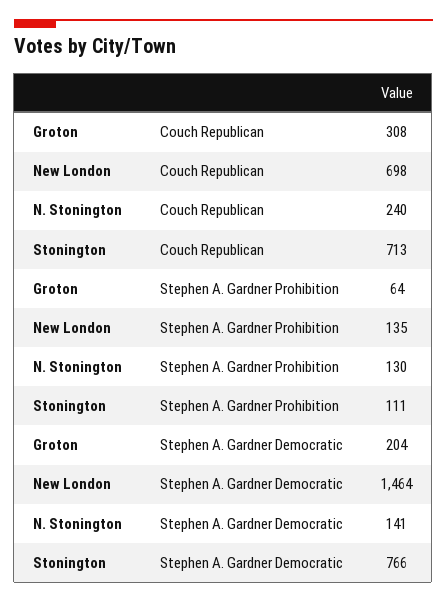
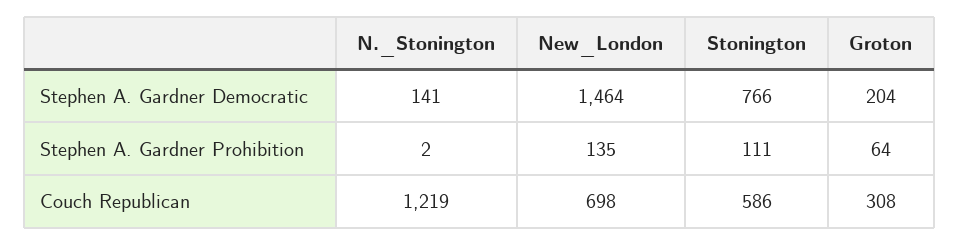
  {
    "Groton": {
      "Couch Republican": 308,
      "Stephen A. Gardner Prohibition": 64,
      "Stephen A. Gardner Democratic": 204
    },
    "New London": {
      "Couch Republican": 698,
      "Stephen A. Gardner Prohibition": 135,
      "Stephen A. Gardner Democratic": 1464
    },
    "N. Stonington": {
-     "Couch Republican": 240,
+     "Couch Republican": 1219,
-     "Stephen A. Gardner Prohibition": 130,
+     "Stephen A. Gardner Prohibition": 2,
      "Stephen A. Gardner Democratic": 141
    },
    "Stonington": {
-     "Couch Republican": 713,
+     "Couch Republican": 586,
      "Stephen A. Gardner Prohibition": 111,
      "Stephen A. Gardner Democratic": 766
    }
  }

